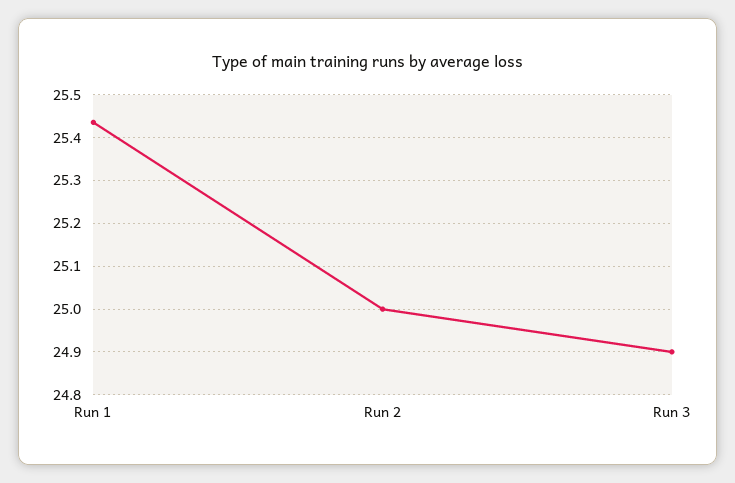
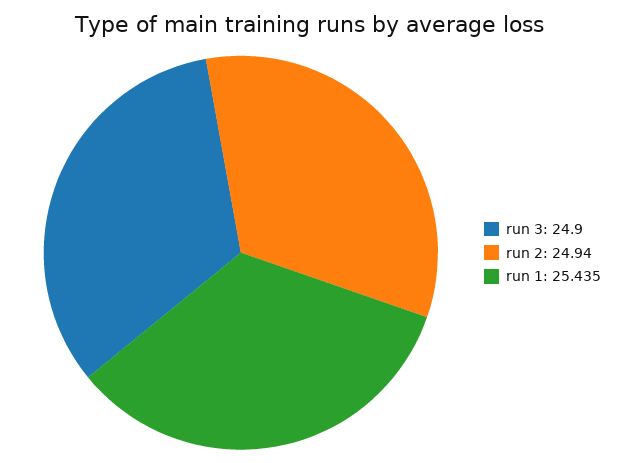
  {
    "Run 1": 25.435,
-   "Run 2": 25,
+   "Run 2": 24.94,
    "Run 3": 24.9
  }

